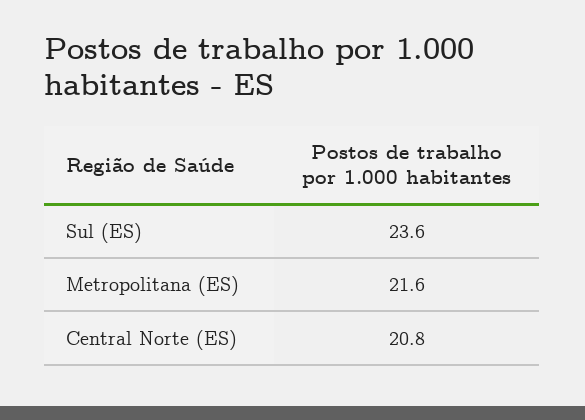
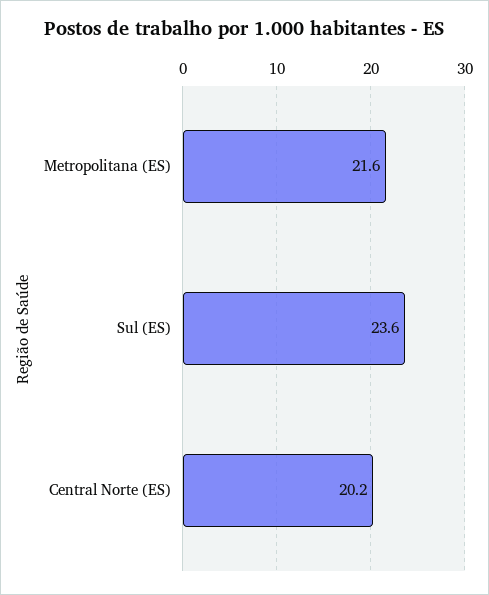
  {
    "Sul (ES)": 23.6,
    "Metropolitana (ES)": 21.6,
-   "Central Norte (ES)": 20.8
+   "Central Norte (ES)": 20.2
  }

